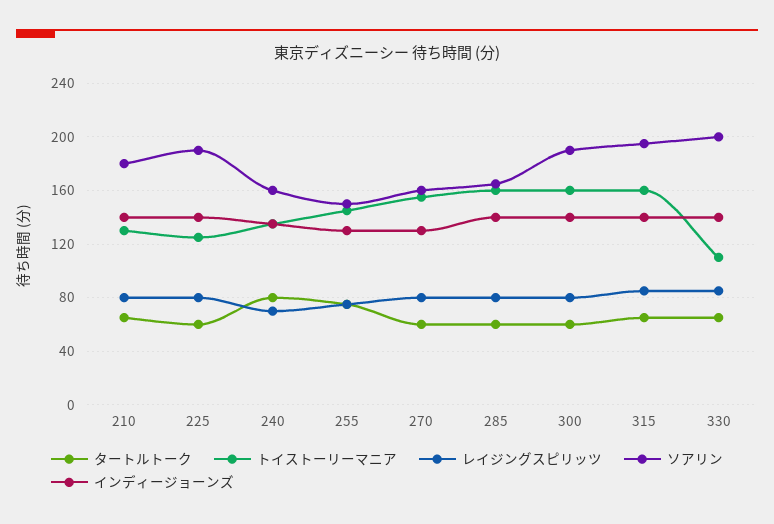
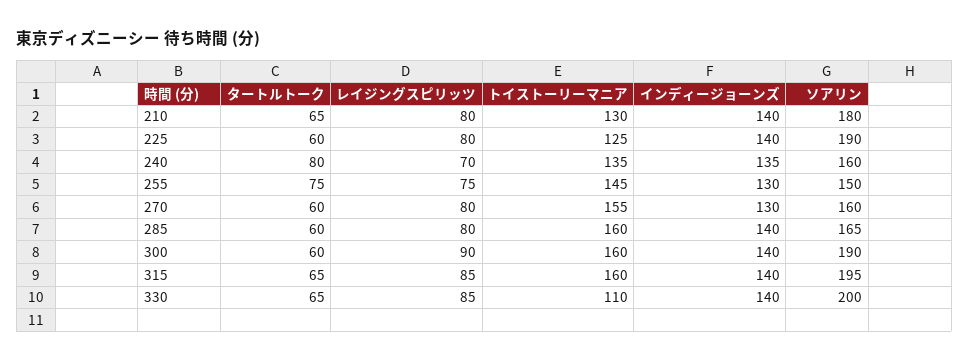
  {
    "タートルトーク": {
      "210": 65,
      "225": 60,
      "240": 80,
      "255": 75,
      "270": 60,
      "285": 60,
      "300": 60,
      "315": 65,
      "330": 65
    },
    "トイストーリーマニア": {
      "210": 130,
      "225": 125,
      "240": 135,
      "255": 145,
      "270": 155,
      "285": 160,
      "300": 160,
      "315": 160,
      "330": 110
    },
    "レイジングスピリッツ": {
      "210": 80,
      "225": 80,
      "240": 70,
      "255": 75,
      "270": 80,
      "285": 80,
-     "300": 80,
+     "300": 90,
      "315": 85,
      "330": 85
    },
    "ソアリン": {
      "210": 180,
      "225": 190,
      "240": 160,
      "255": 150,
      "270": 160,
      "285": 165,
      "300": 190,
      "315": 195,
      "330": 200
    },
    "インディージョーンズ": {
      "210": 140,
      "225": 140,
      "240": 135,
      "255": 130,
      "270": 130,
      "285": 140,
      "300": 140,
      "315": 140,
      "330": 140
    }
  }

